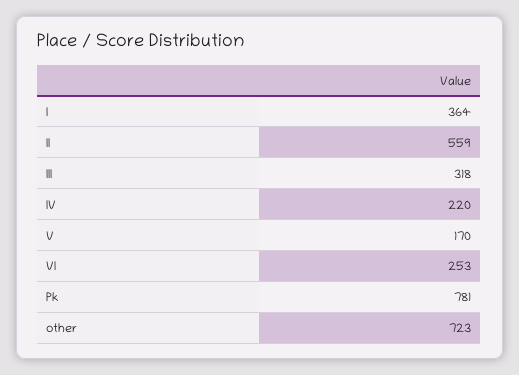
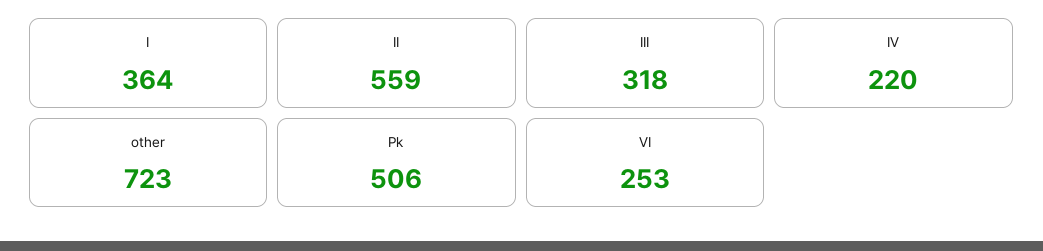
  {
    "I": 364,
    "II": 559,
    "III": 318,
    "IV": 220,
-   "V": 170,
    "VI": 253,
-   "Pk": 781,
+   "Pk": 506,
    "other": 723
  }

